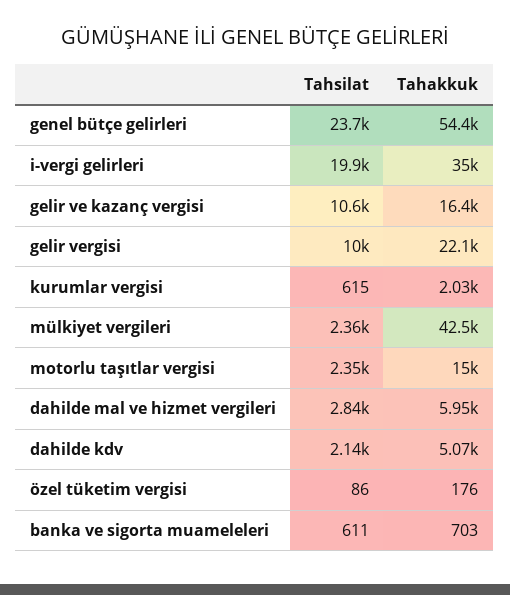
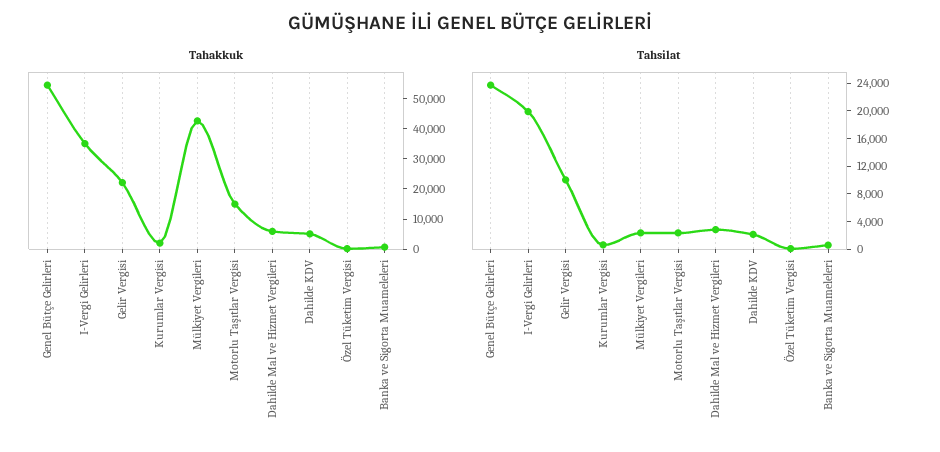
  {
    "Tahsilat": {
      "genel bütçe gelirleri": 23700,
      "i-vergi gelirleri": 19900,
-     "gelir ve kazanç vergisi": 10600,
      "gelir vergisi": 10000,
      "kurumlar vergisi": 615,
      "mülkiyet vergileri": 2360,
      "motorlu taşıtlar vergisi": 2350,
      "dahilde mal ve hizmet vergileri": 2840,
      "dahilde kdv": 2140,
      "özel tüketim vergisi": 86,
      "banka ve sigorta muameleleri": 611
    },
    "Tahakkuk": {
      "genel bütçe gelirleri": 54400,
      "i-vergi gelirleri": 35000,
-     "gelir ve kazanç vergisi": 16400,
      "gelir vergisi": 22100,
      "kurumlar vergisi": 2030,
      "mülkiyet vergileri": 42500,
      "motorlu taşıtlar vergisi": 15000,
      "dahilde mal ve hizmet vergileri": 5950,
      "dahilde kdv": 5070,
      "özel tüketim vergisi": 176,
      "banka ve sigorta muameleleri": 703
    }
  }

